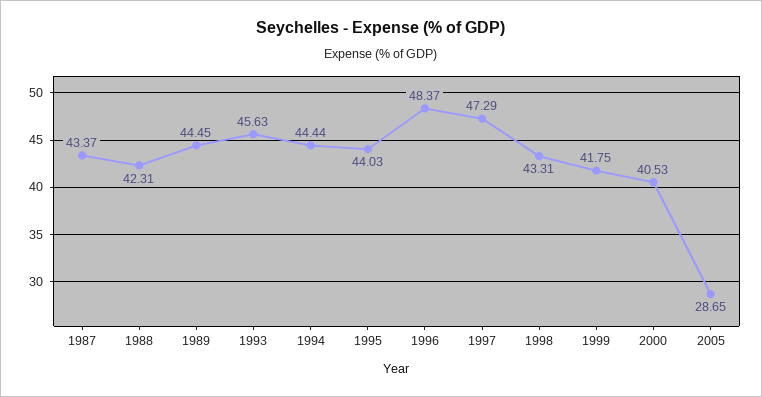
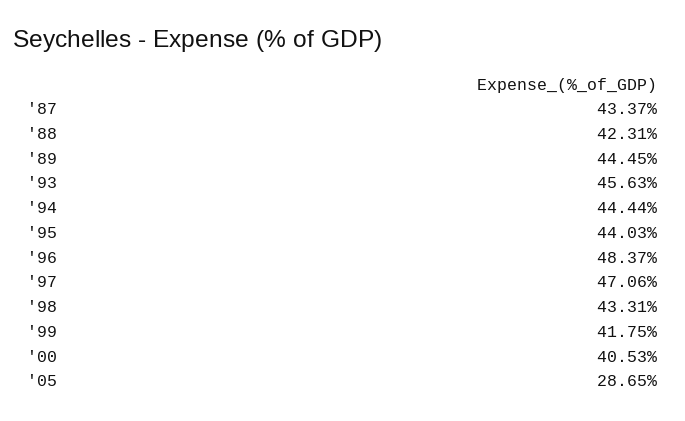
  {
    "1987": 43.37,
    "1988": 42.31,
    "1989": 44.45,
    "1993": 45.63,
    "1994": 44.44,
    "1995": 44.03,
    "1996": 48.37,
-   "1997": 47.29,
+   "1997": 47.06,
    "1998": 43.31,
    "1999": 41.75,
    "2000": 40.53,
    "2005": 28.65
  }

